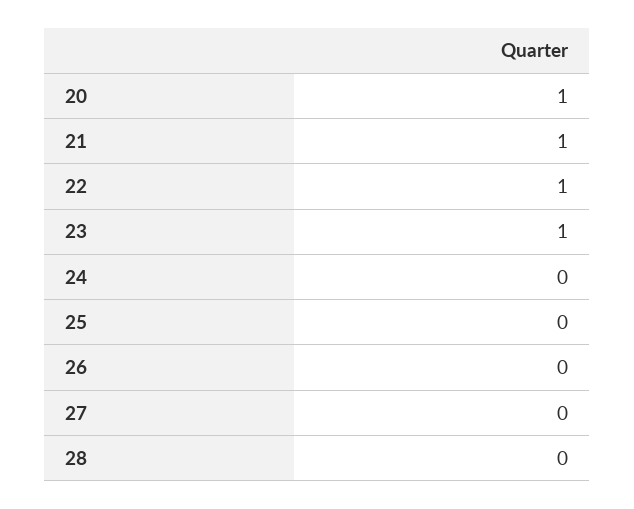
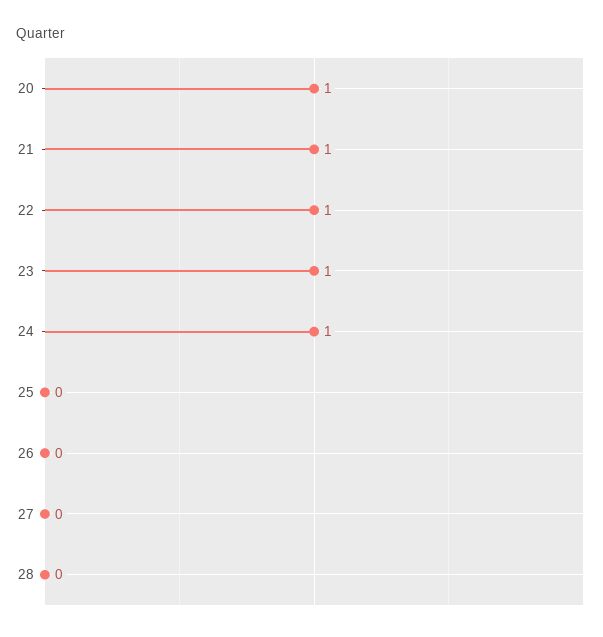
  {
    "20": 1,
    "21": 1,
    "22": 1,
    "23": 1,
-   "24": 0,
+   "24": 1,
    "25": 0,
    "26": 0,
    "27": 0,
    "28": 0
  }

